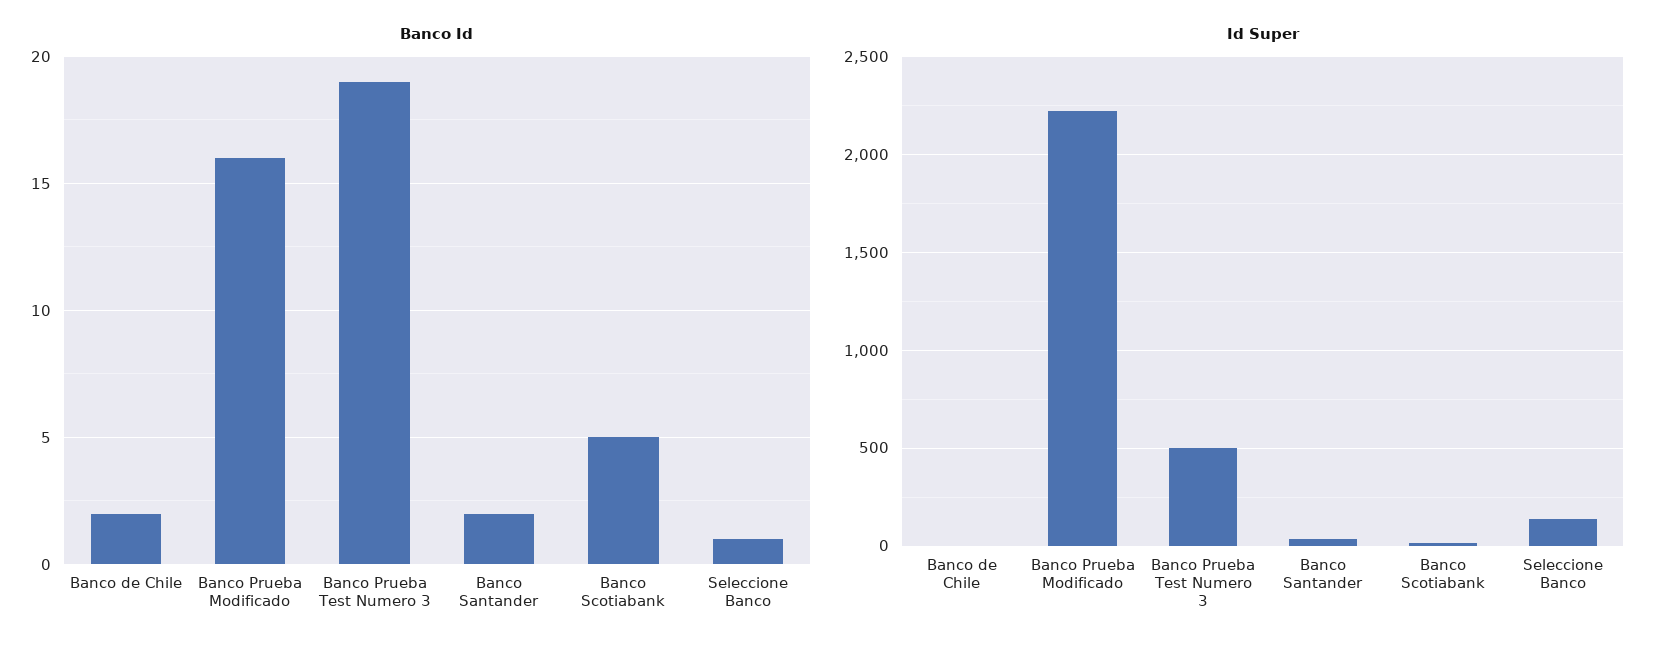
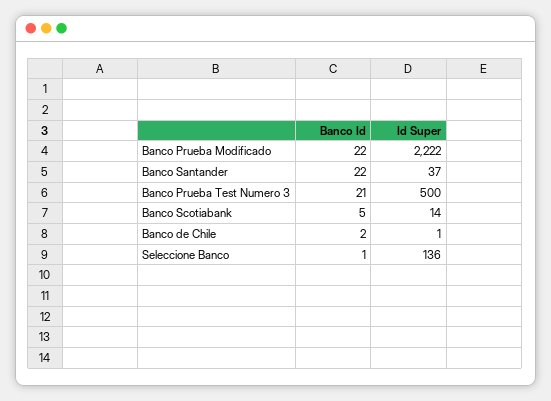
  {
    "Banco Id": {
      "Banco de Chile": 2,
-     "Banco Prueba Modificado": 16,
+     "Banco Prueba Modificado": 22,
-     "Banco Prueba Test Numero 3": 19,
+     "Banco Prueba Test Numero 3": 21,
-     "Banco Santander": 2,
+     "Banco Santander": 22,
      "Banco Scotiabank": 5,
      "Seleccione Banco": 1
    },
    "Id Super": {
      "Banco de Chile": 1,
      "Banco Prueba Modificado": 2222,
      "Banco Prueba Test Numero 3": 500,
      "Banco Santander": 37,
      "Banco Scotiabank": 14,
      "Seleccione Banco": 136
    }
  }

